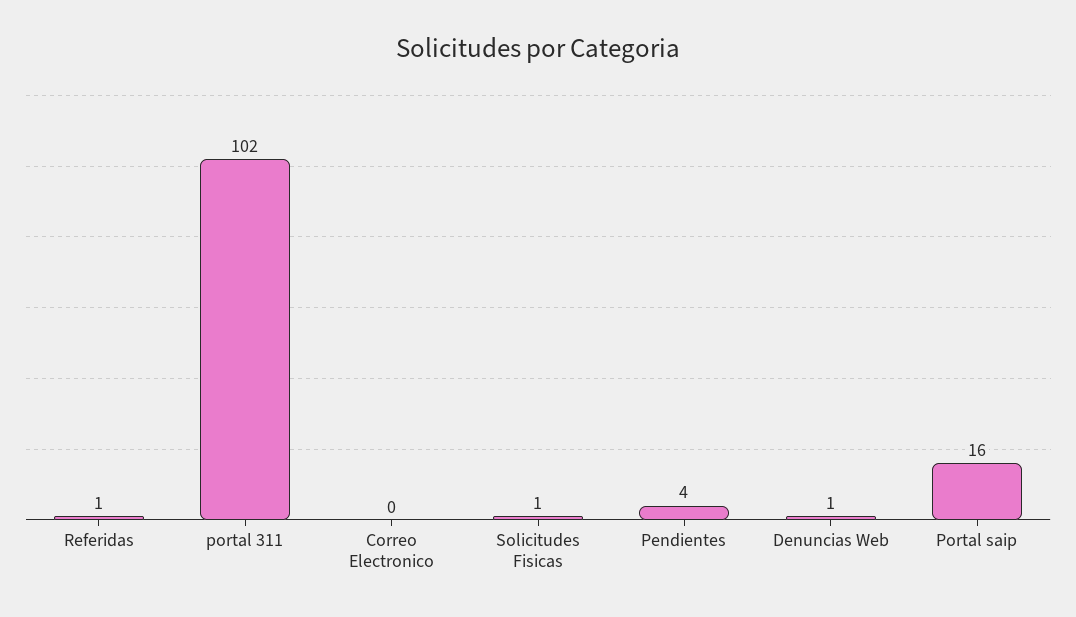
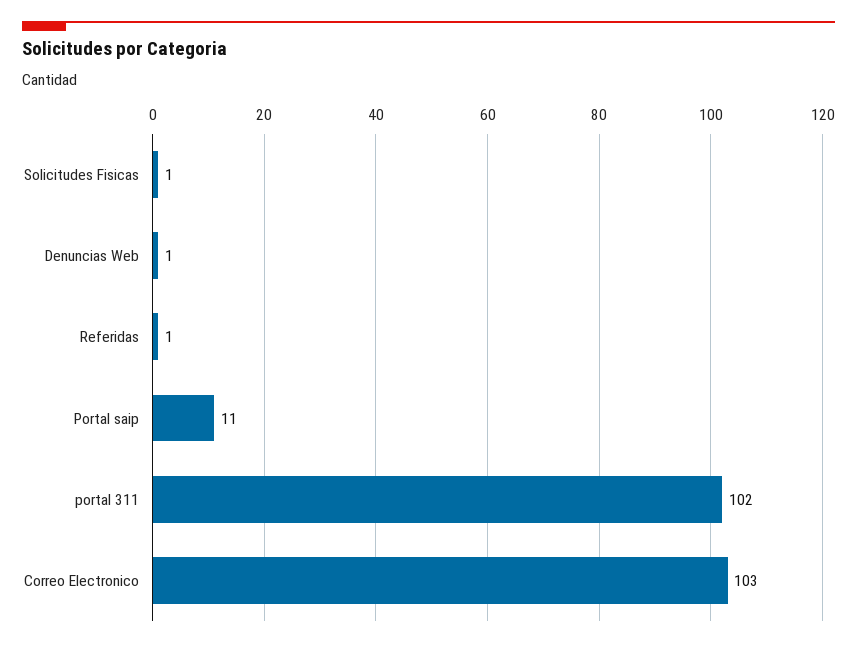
  {
    "Referidas": 1,
    "portal 311": 102,
-   "Correo Electronico": 0,
+   "Correo Electronico": 103,
    "Solicitudes Fisicas": 1,
-   "Pendientes": 4,
    "Denuncias Web": 1,
-   "Portal saip": 16
+   "Portal saip": 11
  }

